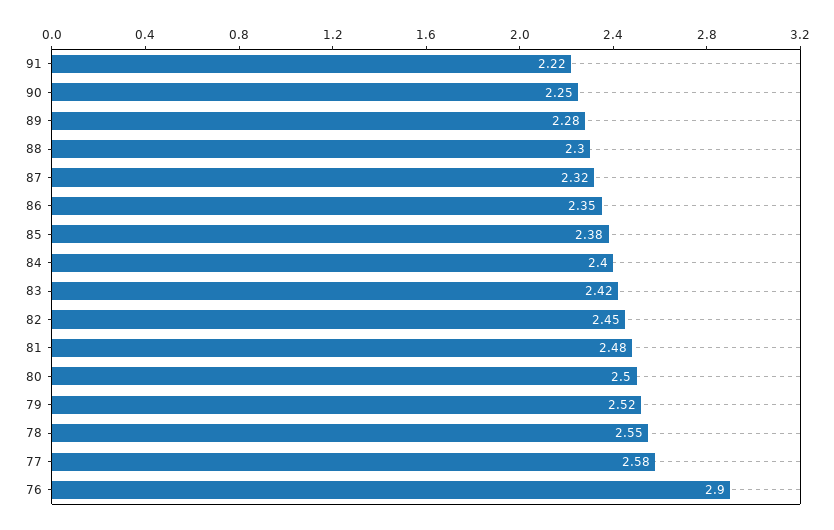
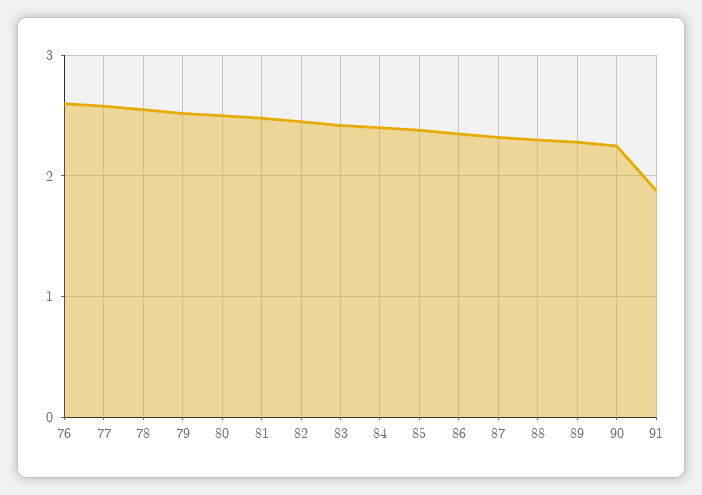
  {
-   "91": 2.22,
+   "91": 1.9,
    "90": 2.25,
    "89": 2.28,
    "88": 2.3,
    "87": 2.32,
    "86": 2.35,
    "85": 2.38,
    "84": 2.4,
    "83": 2.42,
    "82": 2.45,
    "81": 2.48,
    "80": 2.5,
    "79": 2.52,
    "78": 2.55,
    "77": 2.58,
-   "76": 2.9
+   "76": 2.6
  }

